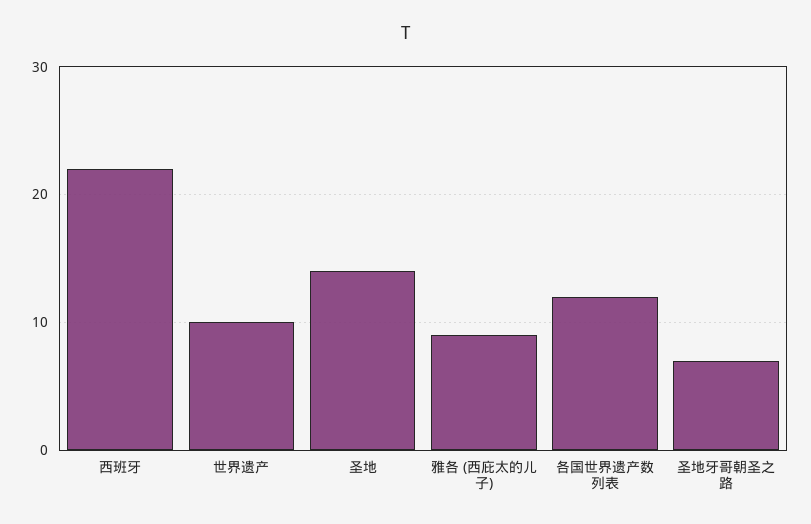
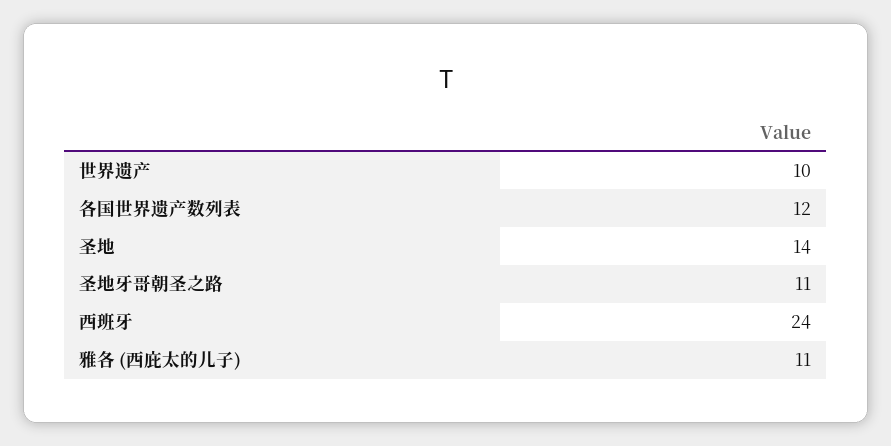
  {
-   "西班牙": 22,
+   "西班牙": 24,
    "世界遗产": 10,
    "圣地": 14,
-   "雅各 (西庇太的儿子)": 9,
+   "雅各 (西庇太的儿子)": 11,
    "各国世界遗产数列表": 12,
-   "圣地牙哥朝圣之路": 7
+   "圣地牙哥朝圣之路": 11
  }

